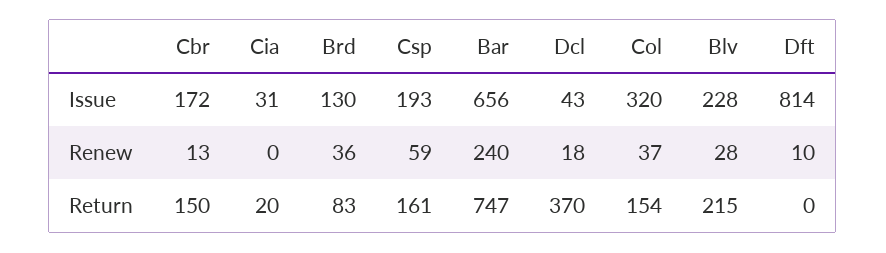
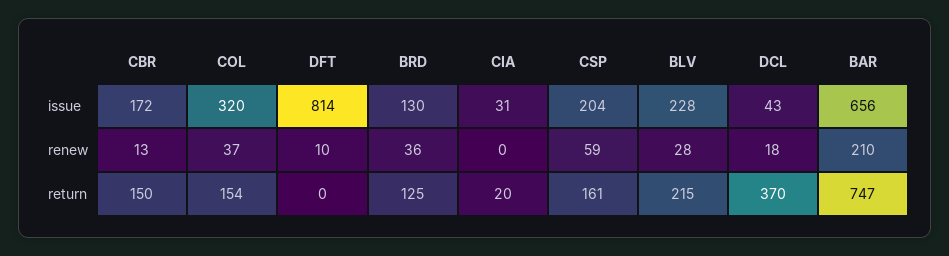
  {
    "Cbr": {
      "Issue": 172,
      "Renew": 13,
      "Return": 150
    },
    "Cia": {
      "Issue": 31,
      "Renew": 0,
      "Return": 20
    },
    "Brd": {
      "Issue": 130,
      "Renew": 36,
-     "Return": 83
+     "Return": 125
    },
    "Csp": {
-     "Issue": 193,
+     "Issue": 204,
      "Renew": 59,
      "Return": 161
    },
    "Bar": {
      "Issue": 656,
-     "Renew": 240,
+     "Renew": 210,
      "Return": 747
    },
    "Dcl": {
      "Issue": 43,
      "Renew": 18,
      "Return": 370
    },
    "Col": {
      "Issue": 320,
      "Renew": 37,
      "Return": 154
    },
    "Blv": {
      "Issue": 228,
      "Renew": 28,
      "Return": 215
    },
    "Dft": {
      "Issue": 814,
      "Renew": 10,
      "Return": 0
    }
  }

